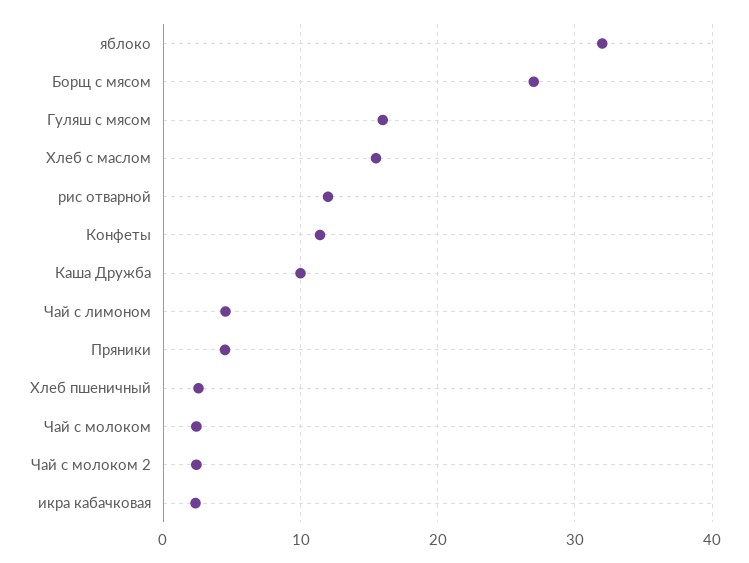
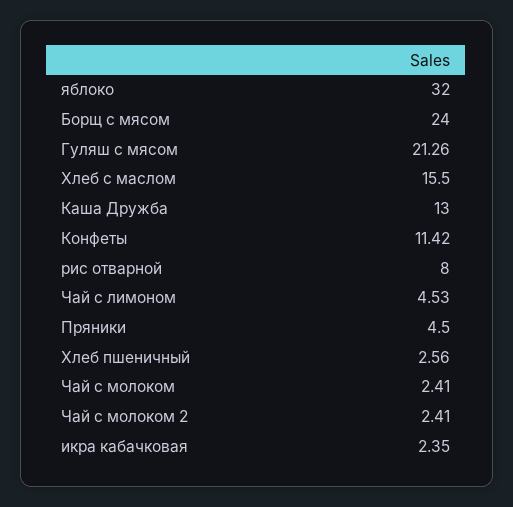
  {
    "яблоко": 32,
-   "Борщ с мясом": 27,
+   "Борщ с мясом": 24,
-   "Гуляш с мясом": 16,
+   "Гуляш с мясом": 21.26,
    "Хлеб с маслом": 15.5,
-   "рис отварной": 12,
+   "рис отварной": 8,
    "Конфеты": 11.42,
-   "Каша Дружба": 10,
+   "Каша Дружба": 13,
    "Чай с лимоном": 4.53,
    "Пряники": 4.5,
    "Хлеб пшеничный": 2.56,
    "Чай с молоком": 2.41,
    "Чай с молоком 2": 2.41,
    "икра кабачковая": 2.35
  }

